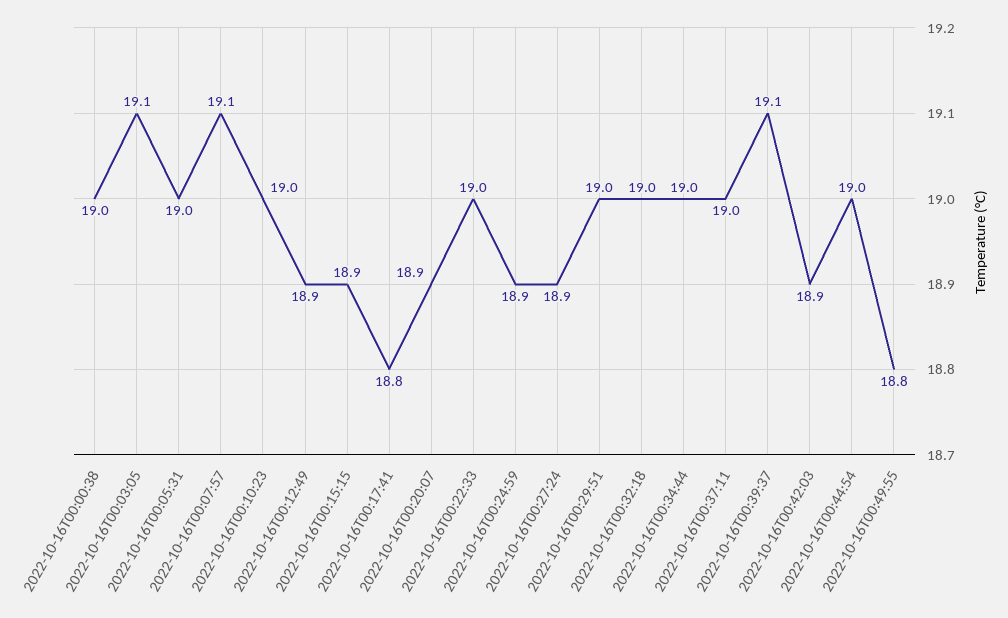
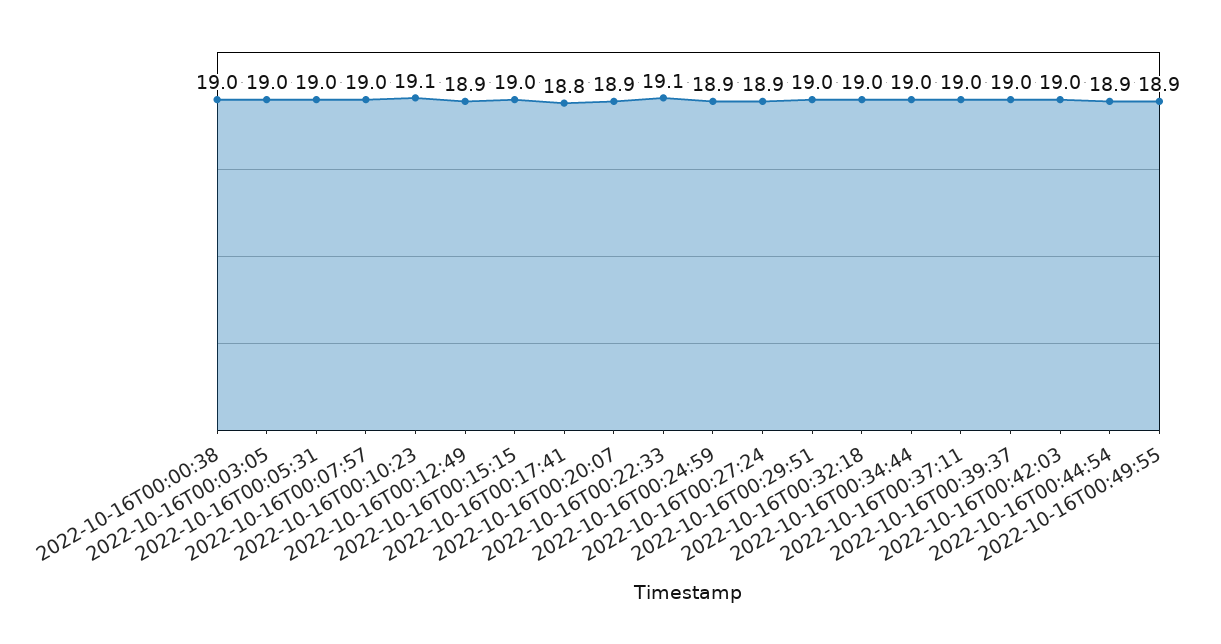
  {
    "2022-10-16T00:00:38": 19,
-   "2022-10-16T00:03:05": 19.1,
+   "2022-10-16T00:03:05": 19,
    "2022-10-16T00:05:31": 19,
-   "2022-10-16T00:07:57": 19.1,
+   "2022-10-16T00:07:57": 19,
-   "2022-10-16T00:10:23": 19,
+   "2022-10-16T00:10:23": 19.1,
    "2022-10-16T00:12:49": 18.9,
-   "2022-10-16T00:15:15": 18.9,
+   "2022-10-16T00:15:15": 19,
    "2022-10-16T00:17:41": 18.8,
    "2022-10-16T00:20:07": 18.9,
-   "2022-10-16T00:22:33": 19,
+   "2022-10-16T00:22:33": 19.1,
    "2022-10-16T00:24:59": 18.9,
    "2022-10-16T00:27:24": 18.9,
    "2022-10-16T00:29:51": 19,
    "2022-10-16T00:32:18": 19,
    "2022-10-16T00:34:44": 19,
    "2022-10-16T00:37:11": 19,
-   "2022-10-16T00:39:37": 19.1,
+   "2022-10-16T00:39:37": 19,
-   "2022-10-16T00:42:03": 18.9,
+   "2022-10-16T00:42:03": 19,
-   "2022-10-16T00:44:54": 19,
+   "2022-10-16T00:44:54": 18.9,
-   "2022-10-16T00:49:55": 18.8
+   "2022-10-16T00:49:55": 18.9
  }

